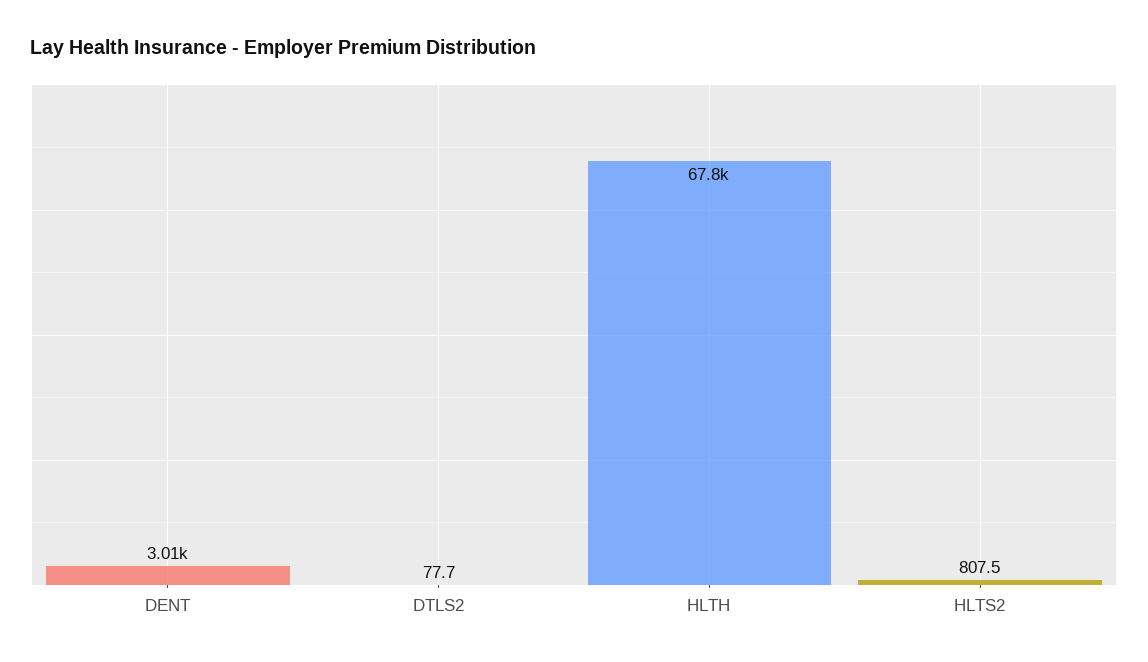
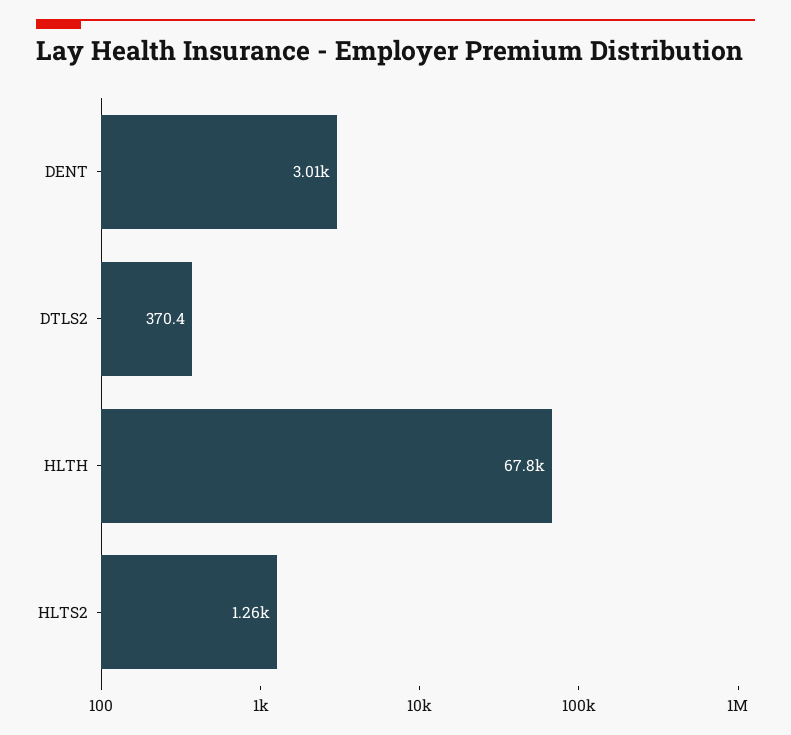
  {
    "DENT": 3010,
-   "DTLS2": 77.7,
+   "DTLS2": 370.4,
    "HLTH": 67800,
-   "HLTS2": 807.5
+   "HLTS2": 1260
  }

